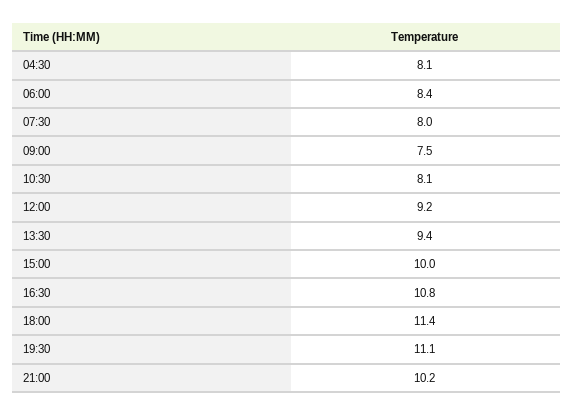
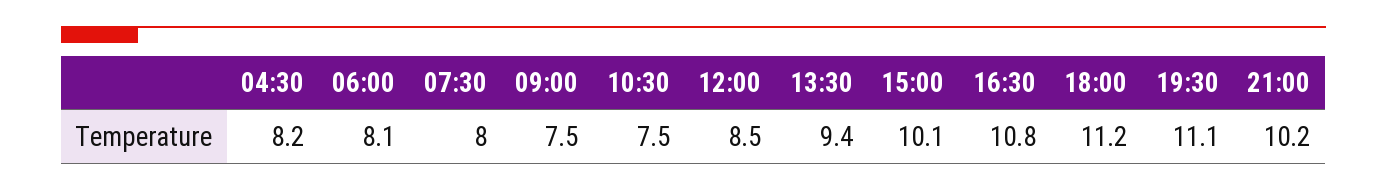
  {
-   "04:30": 8.1,
+   "04:30": 8.2,
-   "06:00": 8.4,
+   "06:00": 8.1,
    "07:30": 8,
    "09:00": 7.5,
-   "10:30": 8.1,
+   "10:30": 7.5,
-   "12:00": 9.2,
+   "12:00": 8.5,
    "13:30": 9.4,
-   "15:00": 10,
+   "15:00": 10.1,
    "16:30": 10.8,
-   "18:00": 11.4,
+   "18:00": 11.2,
    "19:30": 11.1,
    "21:00": 10.2
  }

